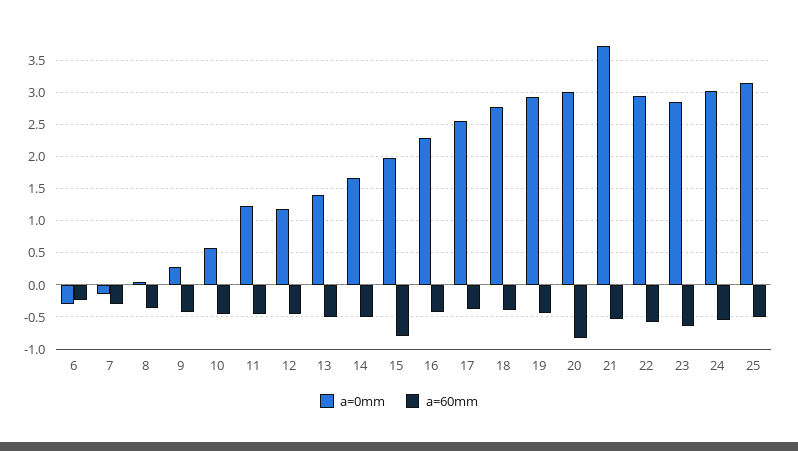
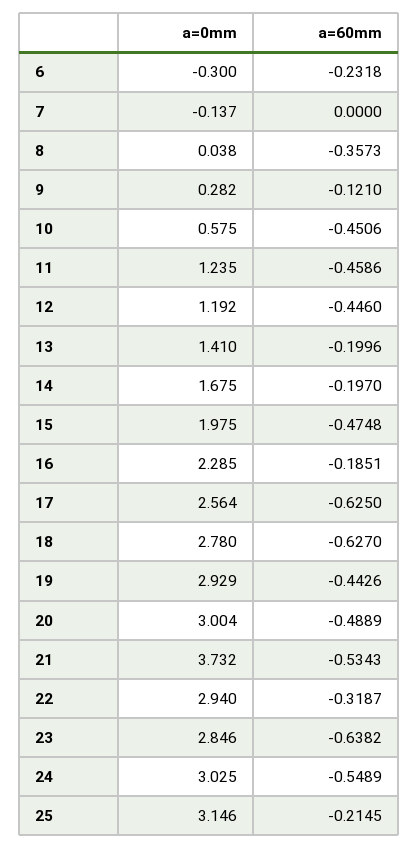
  {
    "a=0mm": {
      "6": -0.3,
      "7": -0.137,
      "8": 0.038,
      "9": 0.282,
      "10": 0.575,
      "11": 1.235,
      "12": 1.192,
      "13": 1.41,
      "14": 1.675,
      "15": 1.975,
      "16": 2.285,
      "17": 2.564,
      "18": 2.78,
      "19": 2.929,
      "20": 3.004,
      "21": 3.732,
      "22": 2.94,
      "23": 2.846,
      "24": 3.025,
      "25": 3.146
    },
    "a=60mm": {
      "6": -0.2318,
-     "7": -0.3,
+     "7": 0,
      "8": -0.3573,
-     "9": -0.4,
+     "9": -0.121,
      "10": -0.4506,
      "11": -0.4586,
      "12": -0.446,
-     "13": -0.5,
+     "13": -0.1996,
-     "14": -0.5,
+     "14": -0.197,
-     "15": -0.8,
+     "15": -0.4748,
-     "16": -0.4,
+     "16": -0.1851,
-     "17": -0.4,
+     "17": -0.625,
-     "18": -0.4,
+     "18": -0.627,
      "19": -0.4426,
-     "20": -0.8,
+     "20": -0.4889,
      "21": -0.5343,
-     "22": -0.6,
+     "22": -0.3187,
      "23": -0.6382,
      "24": -0.5489,
-     "25": -0.5
+     "25": -0.2145
    }
  }

